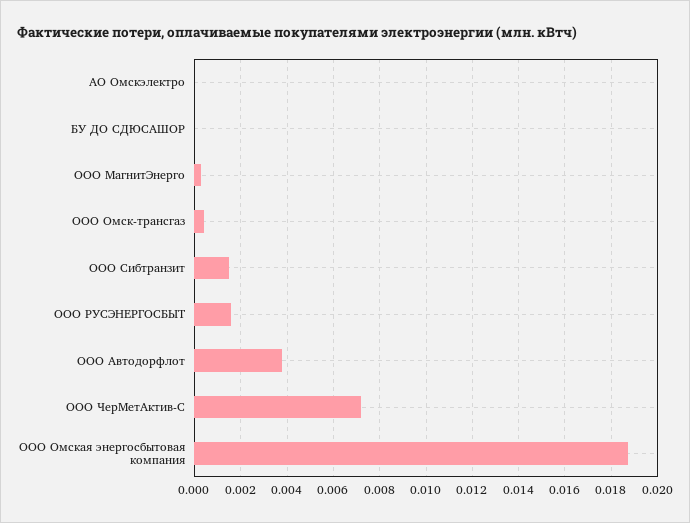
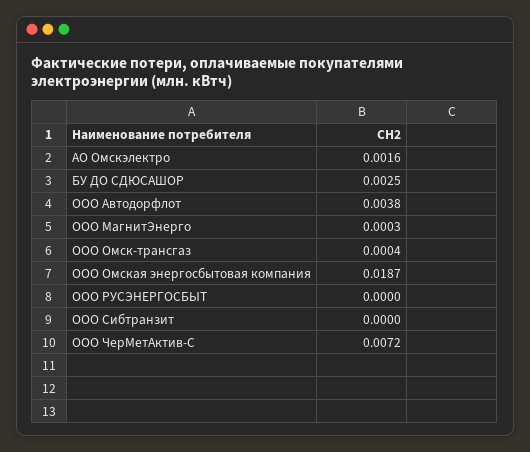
  {
-   "АО Омскэлектро": 0,
+   "АО Омскэлектро": 0.0016,
-   "БУ ДО СДЮСАШОР": 0,
+   "БУ ДО СДЮСАШОР": 0.0025,
    "ООО МагнитЭнерго": 0.0003,
    "ООО Омск-трансгаз": 0.0004,
-   "ООО Сибтранзит": 0.0015,
+   "ООО Сибтранзит": 0,
-   "ООО РУСЭНЕРГОСБЫТ": 0.0015,
+   "ООО РУСЭНЕРГОСБЫТ": 0,
    "ООО Автодорфлот": 0.0038,
    "ООО ЧерМетАктив-С": 0.0072,
    "ООО Омская энергосбытовая компания": 0.0187
  }

